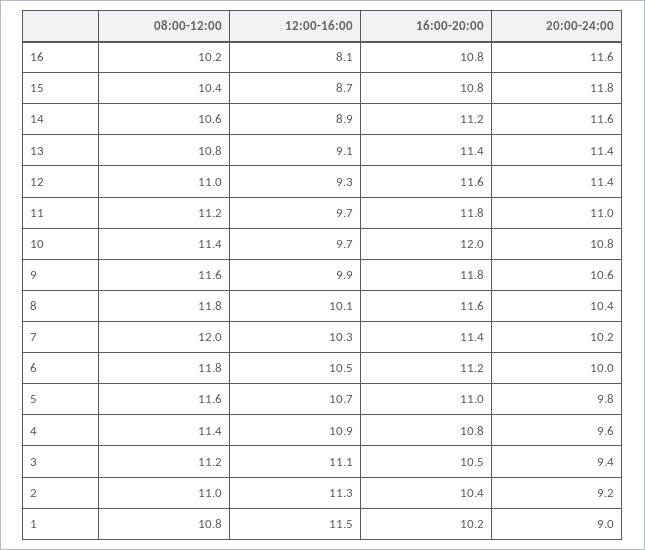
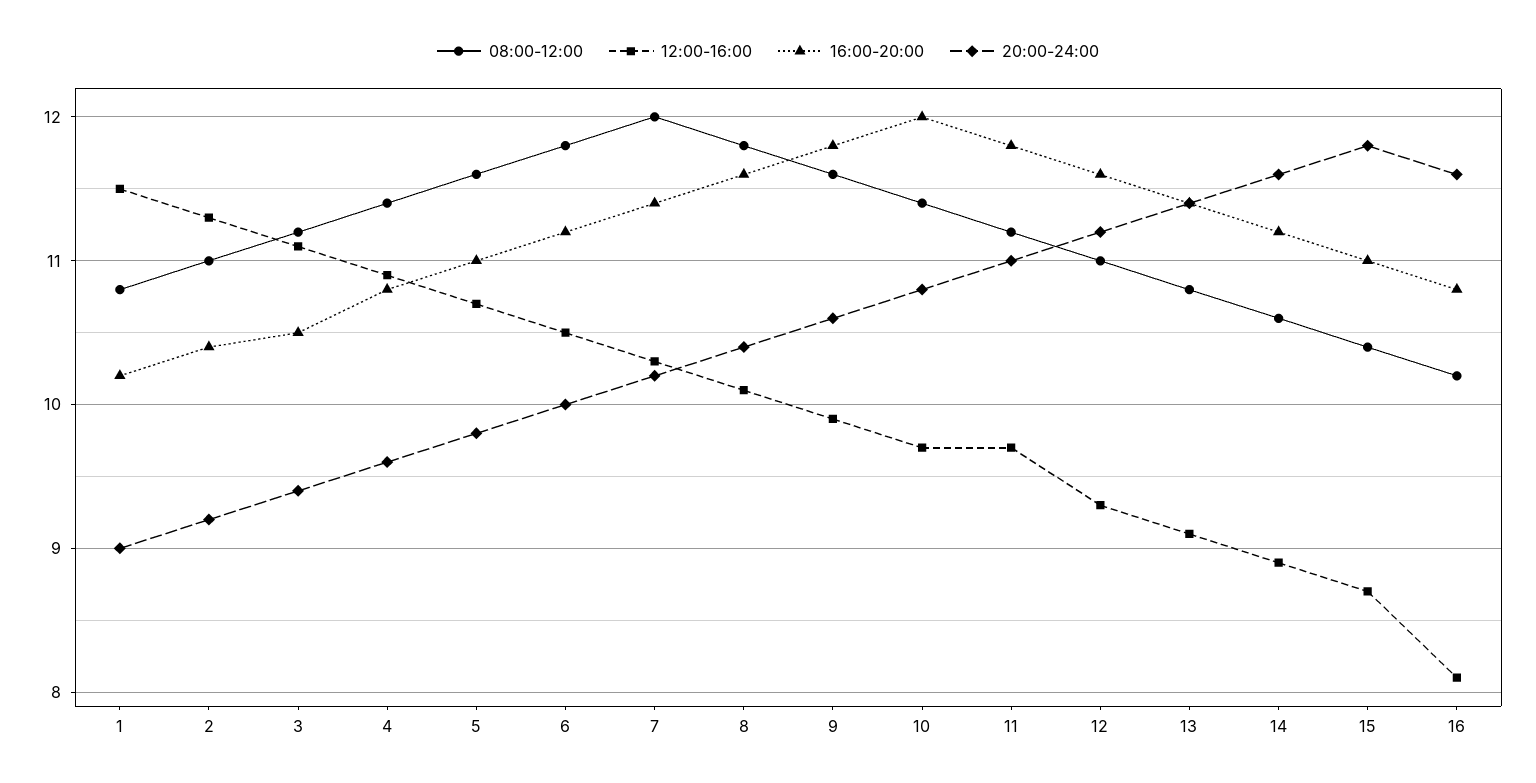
  {
    "08:00-12:00": {
      "16": 10.2,
      "15": 10.4,
      "14": 10.6,
      "13": 10.8,
      "12": 11,
      "11": 11.2,
      "10": 11.4,
      "9": 11.6,
      "8": 11.8,
      "7": 12,
      "6": 11.8,
      "5": 11.6,
      "4": 11.4,
      "3": 11.2,
      "2": 11,
      "1": 10.8
    },
    "12:00-16:00": {
      "16": 8.1,
      "15": 8.7,
      "14": 8.9,
      "13": 9.1,
      "12": 9.3,
      "11": 9.7,
      "10": 9.7,
      "9": 9.9,
      "8": 10.1,
      "7": 10.3,
      "6": 10.5,
      "5": 10.7,
      "4": 10.9,
      "3": 11.1,
      "2": 11.3,
      "1": 11.5
    },
    "16:00-20:00": {
      "16": 10.8,
-     "15": 10.8,
+     "15": 11,
      "14": 11.2,
      "13": 11.4,
      "12": 11.6,
      "11": 11.8,
      "10": 12,
      "9": 11.8,
      "8": 11.6,
      "7": 11.4,
      "6": 11.2,
      "5": 11,
      "4": 10.8,
      "3": 10.5,
      "2": 10.4,
      "1": 10.2
    },
    "20:00-24:00": {
      "16": 11.6,
      "15": 11.8,
      "14": 11.6,
      "13": 11.4,
-     "12": 11.4,
+     "12": 11.2,
      "11": 11,
      "10": 10.8,
      "9": 10.6,
      "8": 10.4,
      "7": 10.2,
      "6": 10,
      "5": 9.8,
      "4": 9.6,
      "3": 9.4,
      "2": 9.2,
      "1": 9
    }
  }

